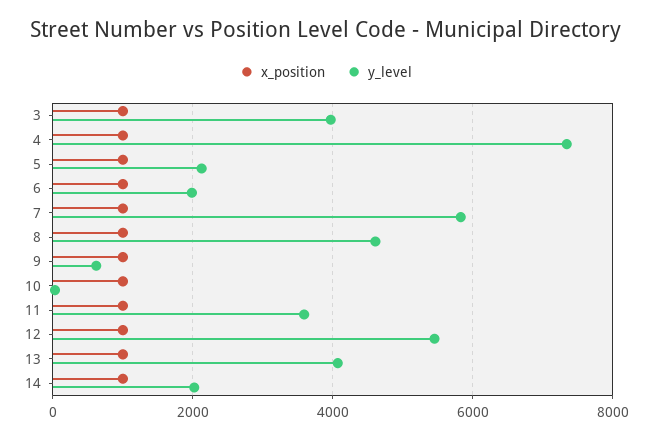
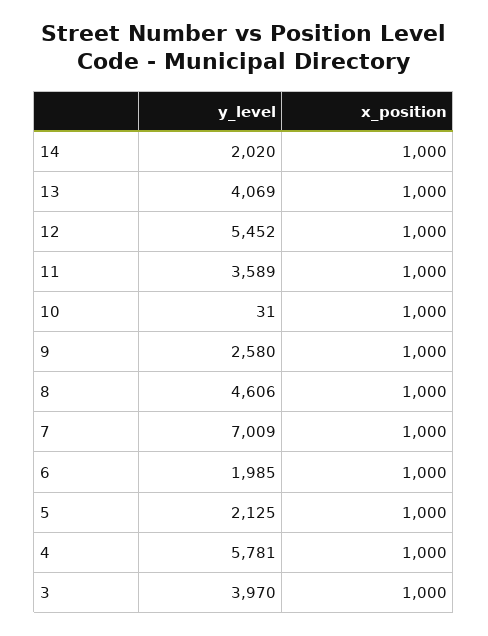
  {
    "x_position": {
      "3": 1000,
      "4": 1000,
      "5": 1000,
      "6": 1000,
      "7": 1000,
      "8": 1000,
      "9": 1000,
      "10": 1000,
      "11": 1000,
      "12": 1000,
      "13": 1000,
      "14": 1000
    },
    "y_level": {
      "3": 3970,
-     "4": 7400,
+     "4": 5781,
      "5": 2125,
      "6": 1985,
-     "7": 5800,
+     "7": 7009,
      "8": 4606,
-     "9": 600,
+     "9": 2580,
      "10": 31,
      "11": 3589,
      "12": 5452,
      "13": 4069,
      "14": 2020
    }
  }

